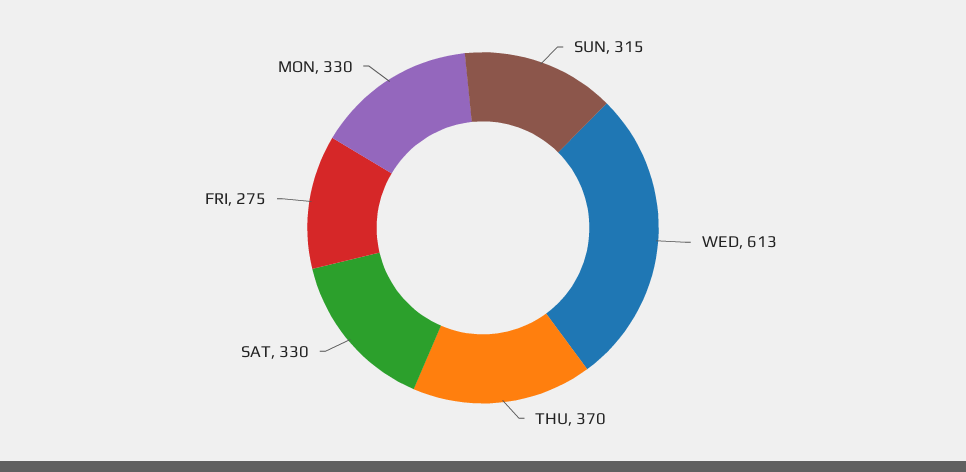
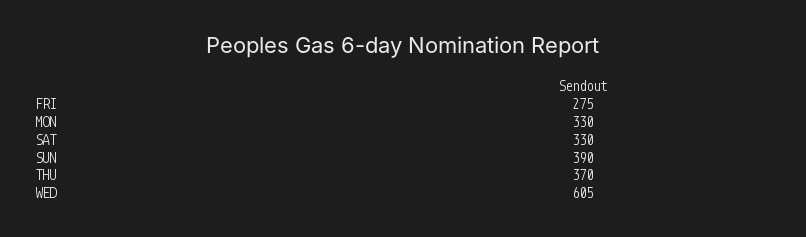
  {
-   "SUN": 315,
+   "SUN": 390,
-   "WED": 613,
+   "WED": 605,
    "THU": 370,
    "SAT": 330,
    "FRI": 275,
    "MON": 330
  }

